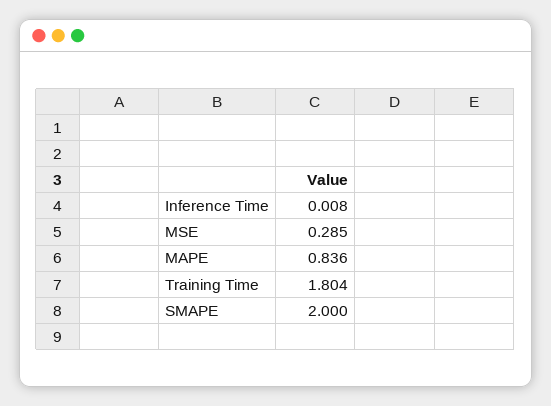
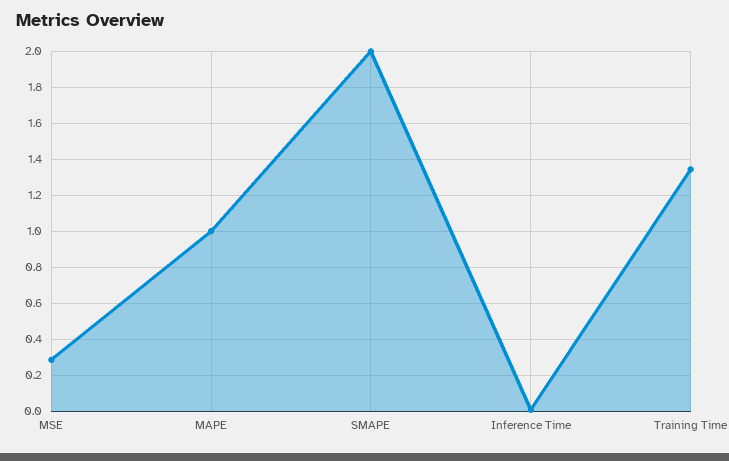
  {
    "Inference Time": 0.008,
    "MSE": 0.285,
-   "MAPE": 0.836,
+   "MAPE": 1,
-   "Training Time": 1.804,
+   "Training Time": 1.35,
    "SMAPE": 2
  }

